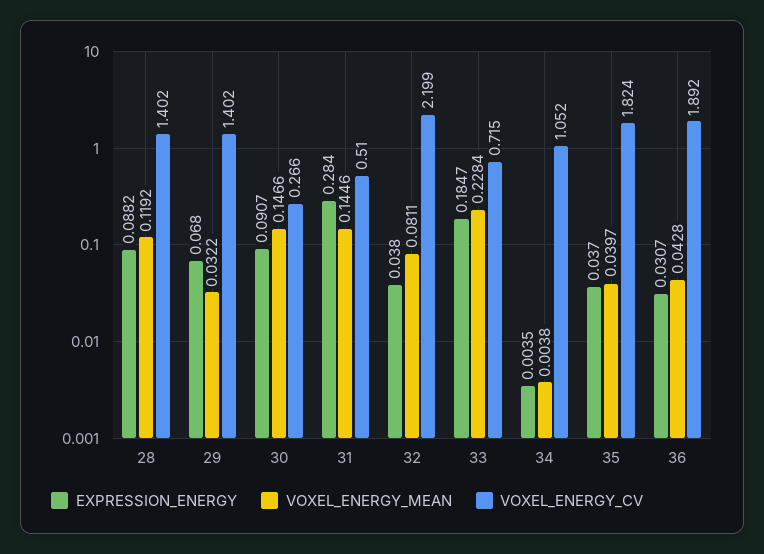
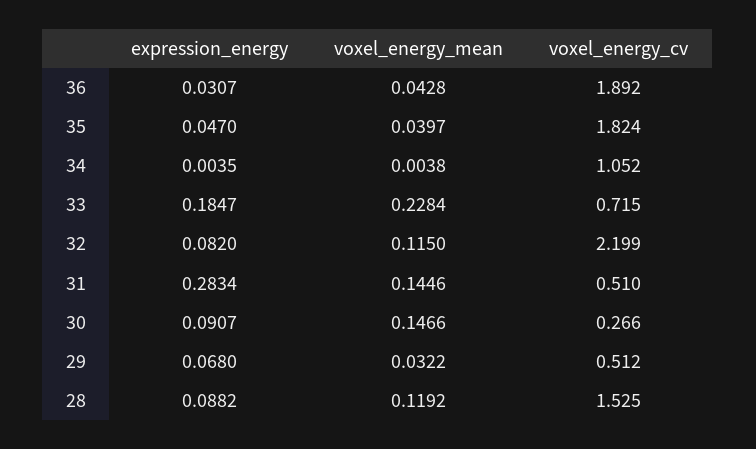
  {
    "EXPRESSION_ENERGY": {
      "28": 0.0882,
      "29": 0.068,
      "30": 0.0907,
-     "31": 0.284,
+     "31": 0.2834,
-     "32": 0.038,
+     "32": 0.082,
      "33": 0.1847,
      "34": 0.0035,
-     "35": 0.037,
+     "35": 0.047,
      "36": 0.0307
    },
    "VOXEL_ENERGY_MEAN": {
      "28": 0.1192,
      "29": 0.0322,
      "30": 0.1466,
      "31": 0.1446,
-     "32": 0.0811,
+     "32": 0.115,
      "33": 0.2284,
      "34": 0.0038,
      "35": 0.0397,
      "36": 0.0428
    },
    "VOXEL_ENERGY_CV": {
-     "28": 1.402,
+     "28": 1.525,
-     "29": 1.402,
+     "29": 0.512,
      "30": 0.266,
      "31": 0.51,
      "32": 2.199,
      "33": 0.715,
      "34": 1.052,
      "35": 1.824,
      "36": 1.892
    }
  }

